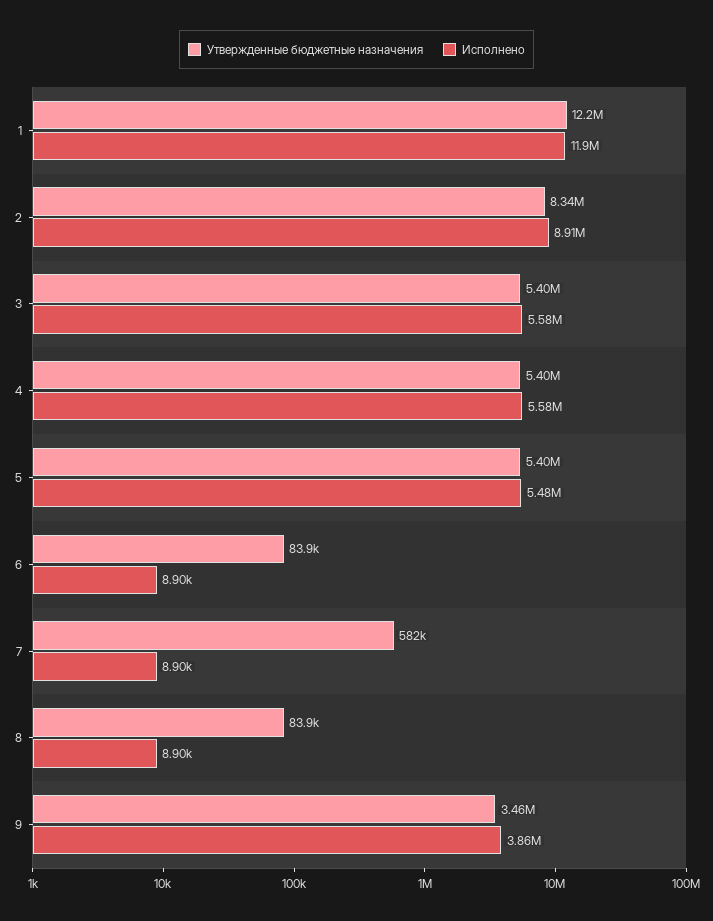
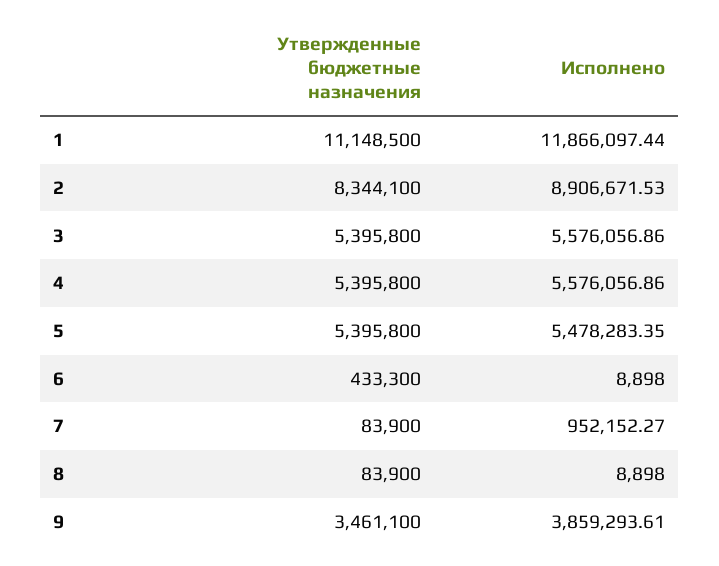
  {
    "Утвержденные бюджетные назначения": {
-     "1": 12200000,
+     "1": 11148500,
      "2": 8344100,
      "3": 5395800,
      "4": 5395800,
      "5": 5395800,
-     "6": 83900,
+     "6": 433300,
-     "7": 582000,
+     "7": 83900,
      "8": 83900,
      "9": 3461100
    },
    "Исполнено": {
      "1": 11866097.44,
      "2": 8906671.53,
      "3": 5576056.86,
      "4": 5576056.86,
      "5": 5478283.35,
      "6": 8898,
-     "7": 8900,
+     "7": 952152.27,
      "8": 8898,
      "9": 3859293.61
    }
  }

